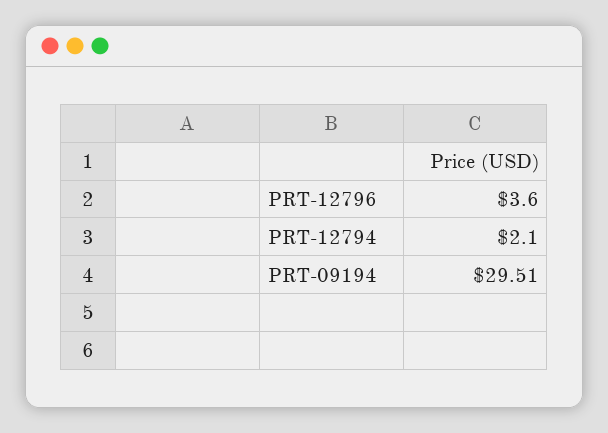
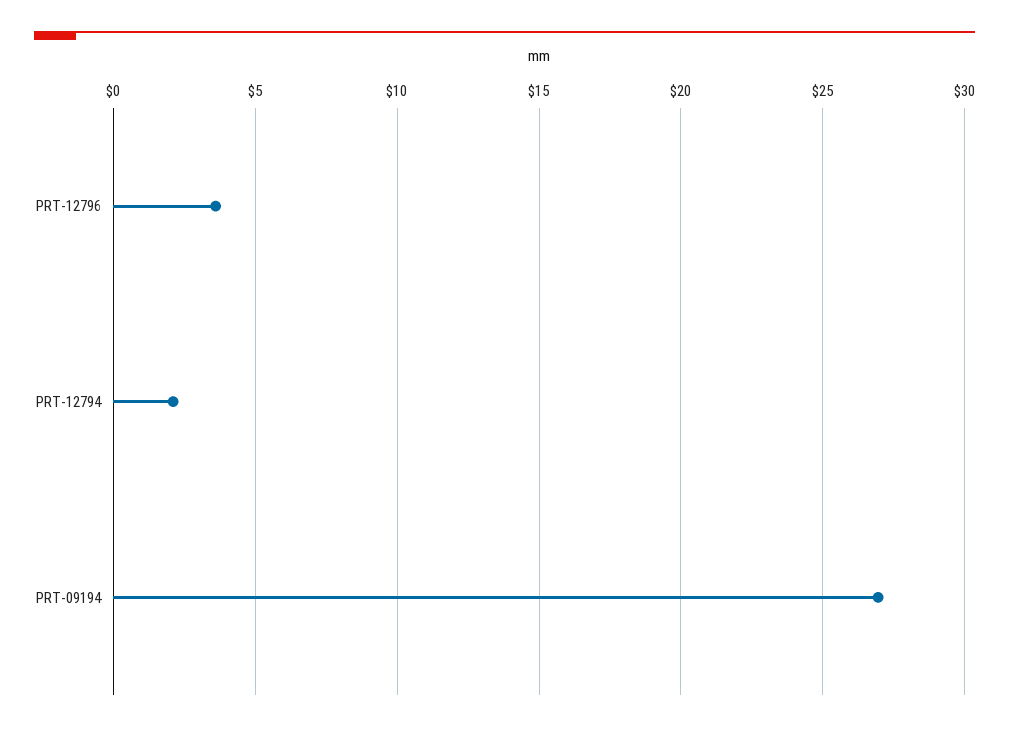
  {
    "PRT-12796": 3.6,
    "PRT-12794": 2.1,
-   "PRT-09194": 29.51
+   "PRT-09194": 27
  }

